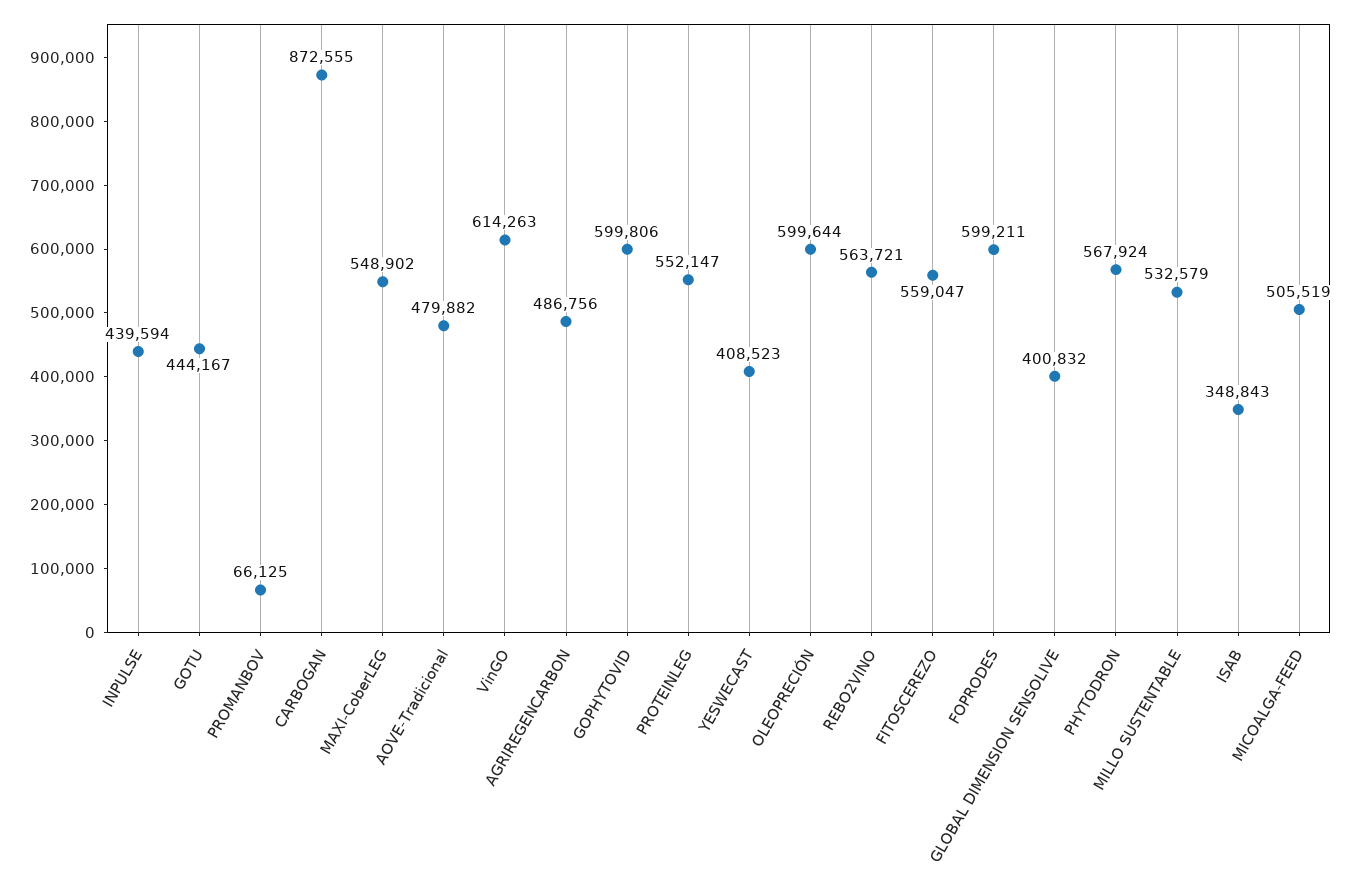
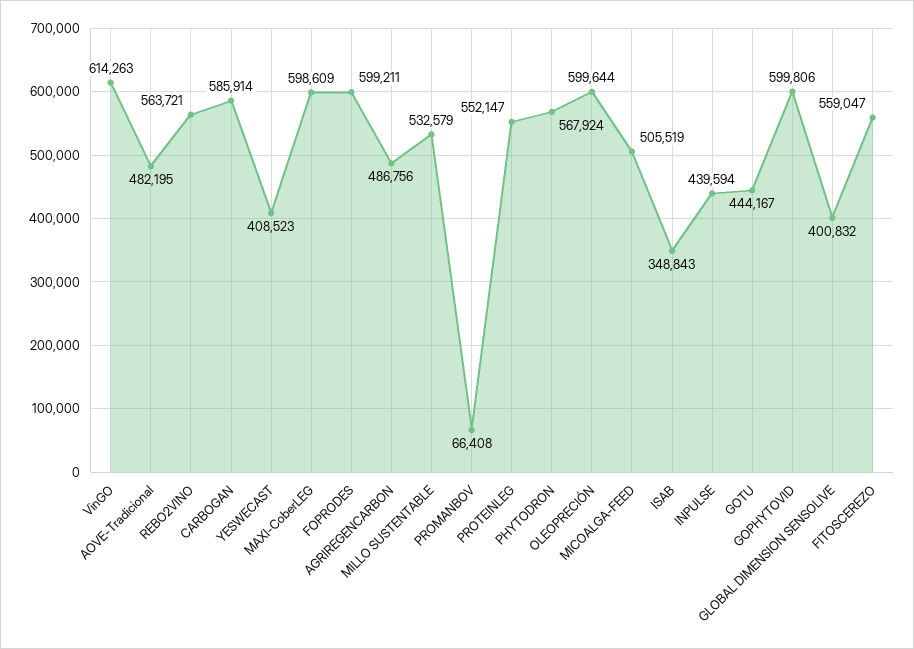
  {
    "INPULSE": 439594,
    "GOTU": 444167,
-   "PROMANBOV": 66125,
+   "PROMANBOV": 66408,
-   "CARBOGAN": 872555,
+   "CARBOGAN": 585914,
-   "MAXI-CoberLEG": 548902,
+   "MAXI-CoberLEG": 598609,
-   "AOVE-Tradicional": 479882,
+   "AOVE-Tradicional": 482195,
    "VinGO": 614263,
    "AGRIREGENCARBON": 486756,
    "GOPHYTOVID": 599806,
    "PROTEINLEG": 552147,
    "YESWECAST": 408523,
    "OLEOPRECIÓN": 599644,
    "REBO2VINO": 563721,
    "FITOSCEREZO": 559047,
    "FOPRODES": 599211,
    "GLOBAL DIMENSION SENSOLIVE": 400832,
    "PHYTODRON": 567924,
    "MILLO SUSTENTABLE": 532579,
    "ISAB": 348843,
    "MICOALGA-FEED": 505519
  }

